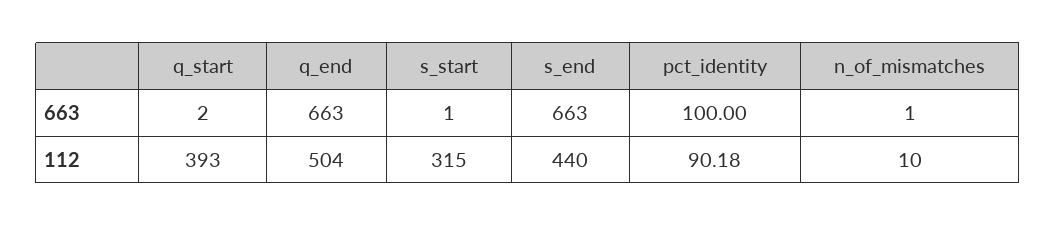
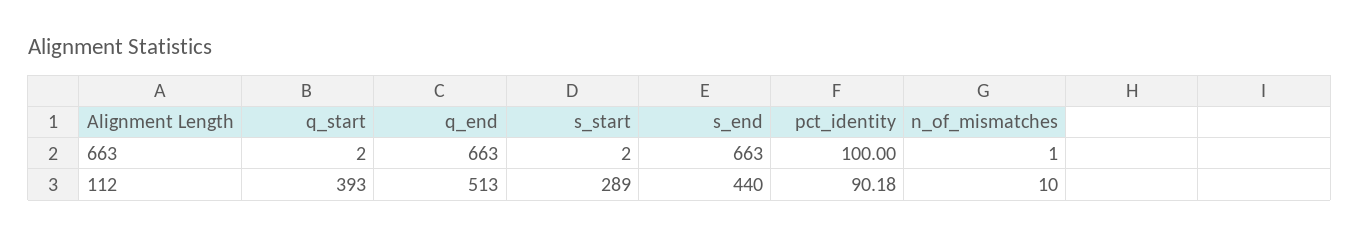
  {
    "q_start": {
      "663": 2,
      "112": 393
    },
    "q_end": {
      "663": 663,
-     "112": 504
+     "112": 513
    },
    "s_start": {
-     "663": 1,
+     "663": 2,
-     "112": 315
+     "112": 289
    },
    "s_end": {
      "663": 663,
      "112": 440
    },
    "pct_identity": {
      "663": 100,
      "112": 90.18
    },
    "n_of_mismatches": {
      "663": 1,
      "112": 10
    }
  }

